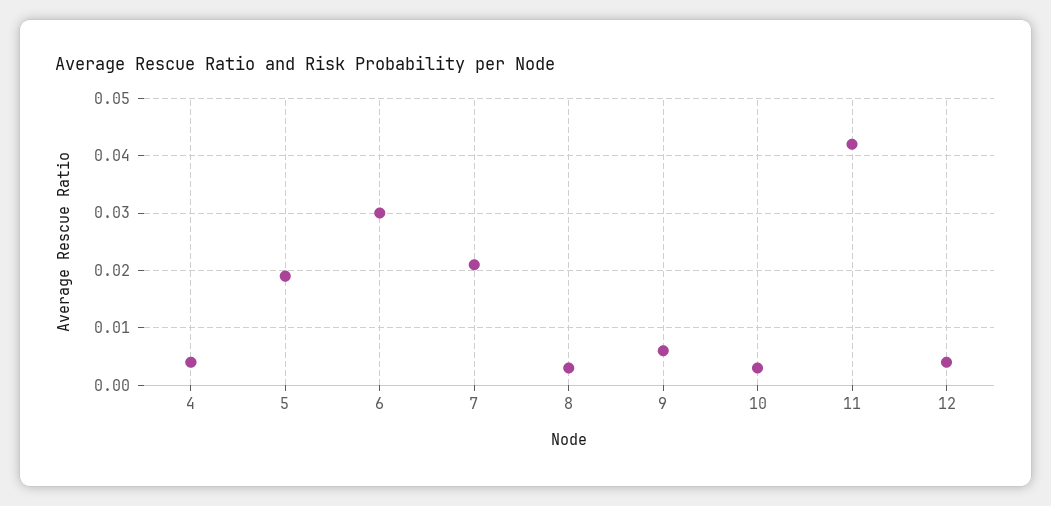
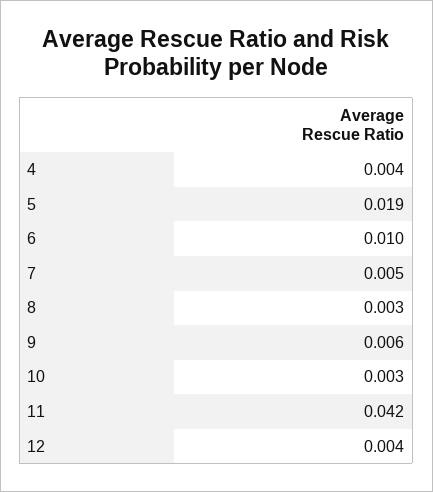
  {
    "4": 0.004,
    "5": 0.019,
-   "6": 0.03,
+   "6": 0.01,
-   "7": 0.02,
+   "7": 0.005,
    "8": 0.003,
    "9": 0.006,
    "10": 0.003,
    "11": 0.042,
    "12": 0.004
  }

